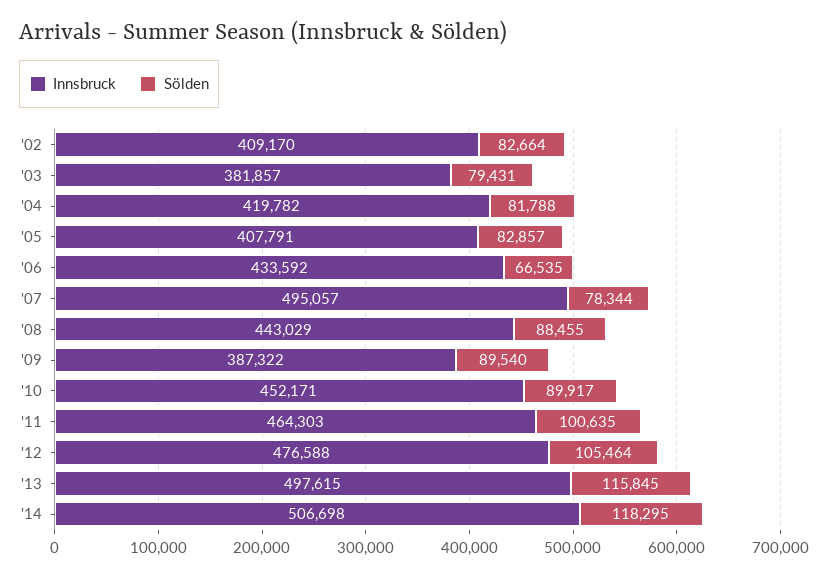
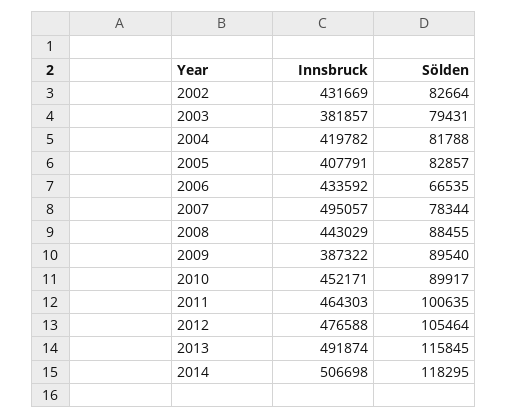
  {
    "Innsbruck": {
-     "'02": 409170,
+     "'02": 431669,
      "'03": 381857,
      "'04": 419782,
      "'05": 407791,
      "'06": 433592,
      "'07": 495057,
      "'08": 443029,
      "'09": 387322,
      "'10": 452171,
      "'11": 464303,
      "'12": 476588,
-     "'13": 497615,
+     "'13": 491874,
      "'14": 506698
    },
    "Sölden": {
      "'02": 82664,
      "'03": 79431,
      "'04": 81788,
      "'05": 82857,
      "'06": 66535,
      "'07": 78344,
      "'08": 88455,
      "'09": 89540,
      "'10": 89917,
      "'11": 100635,
      "'12": 105464,
      "'13": 115845,
      "'14": 118295
    }
  }

